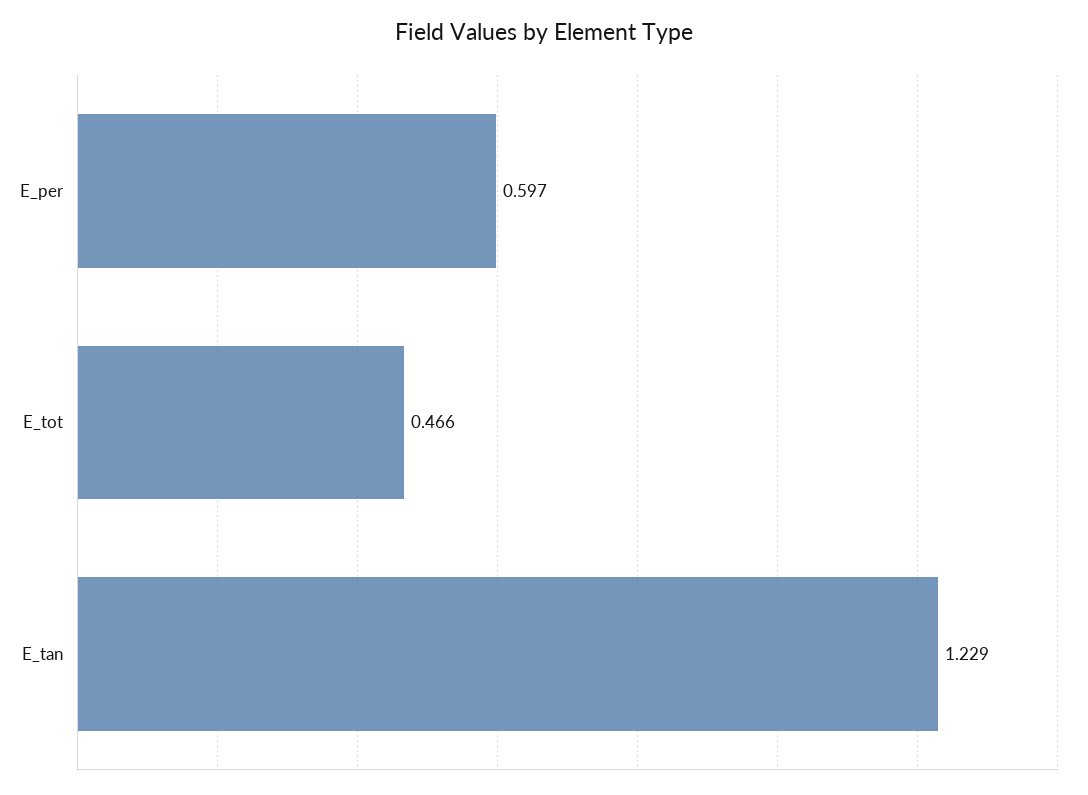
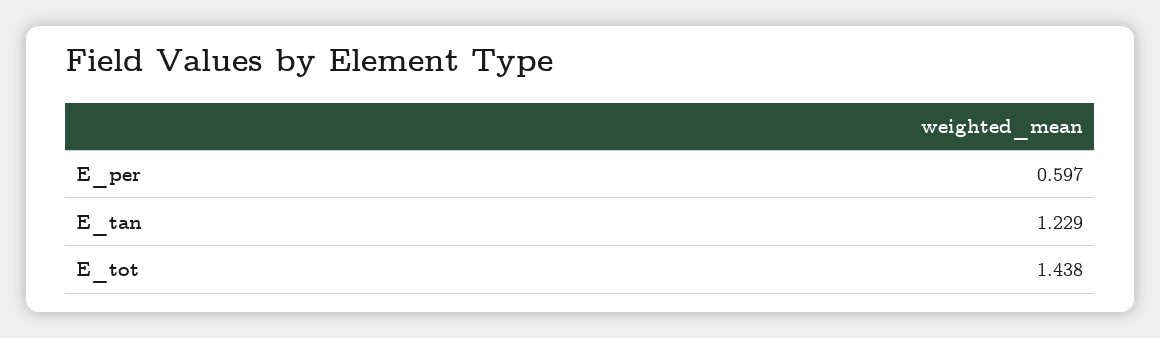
  {
    "E_per": 0.597,
-   "E_tot": 0.466,
+   "E_tot": 1.438,
    "E_tan": 1.229
  }

